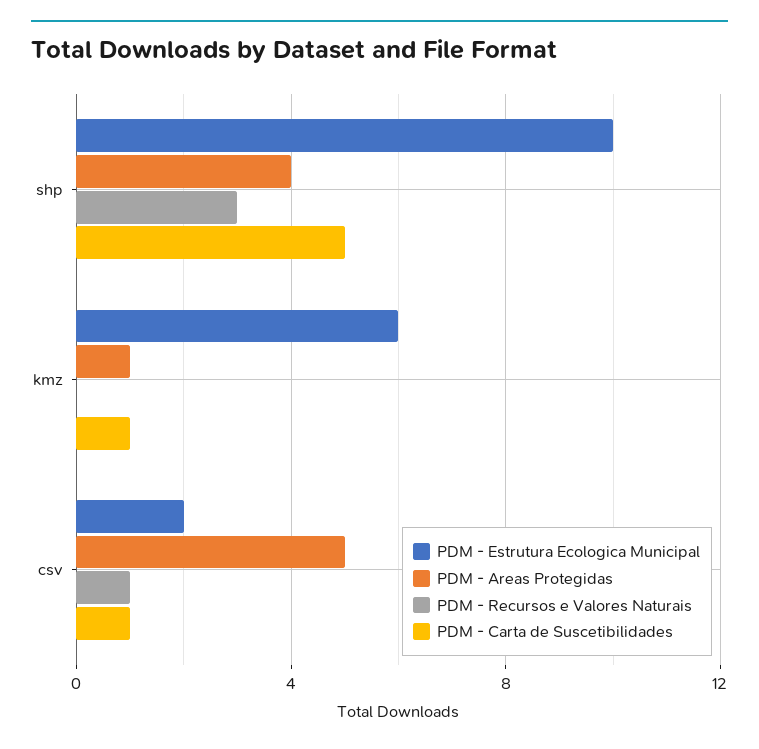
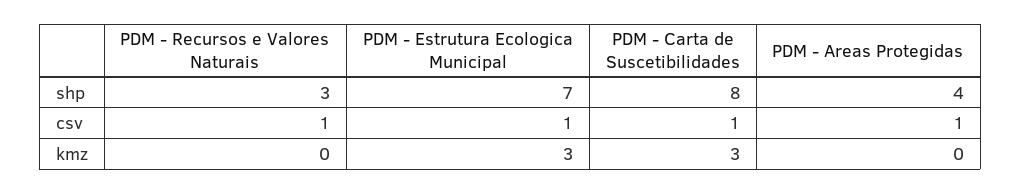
  {
    "PDM - Estrutura Ecologica Municipal": {
-     "shp": 10,
+     "shp": 7,
-     "kmz": 6,
+     "kmz": 3,
-     "csv": 2
+     "csv": 1
    },
    "PDM - Areas Protegidas": {
      "shp": 4,
-     "kmz": 1,
+     "kmz": 0,
-     "csv": 5
+     "csv": 1
    },
    "PDM - Recursos e Valores Naturais": {
      "shp": 3,
      "kmz": 0,
      "csv": 1
    },
    "PDM - Carta de Suscetibilidades": {
-     "shp": 5,
+     "shp": 8,
-     "kmz": 1,
+     "kmz": 3,
      "csv": 1
    }
  }

